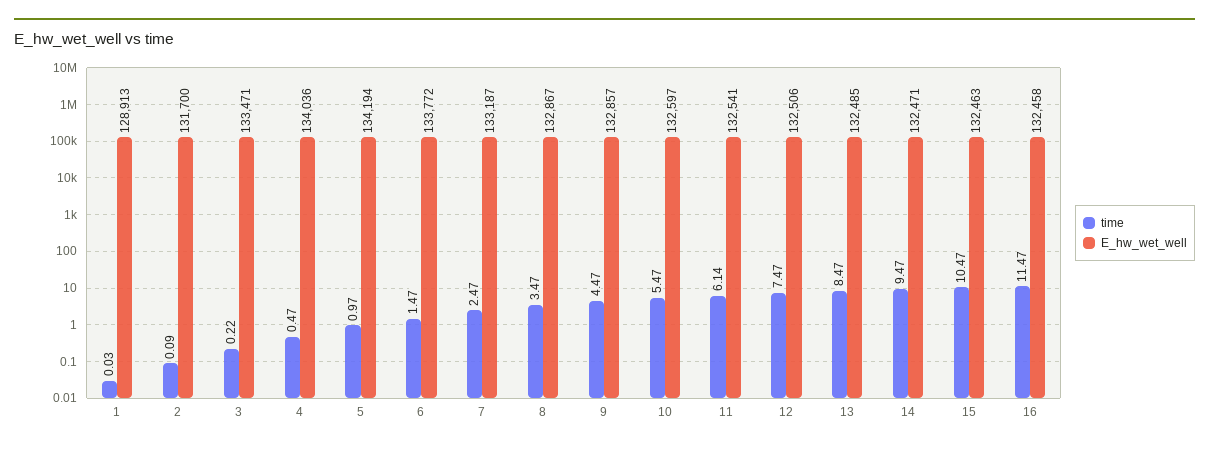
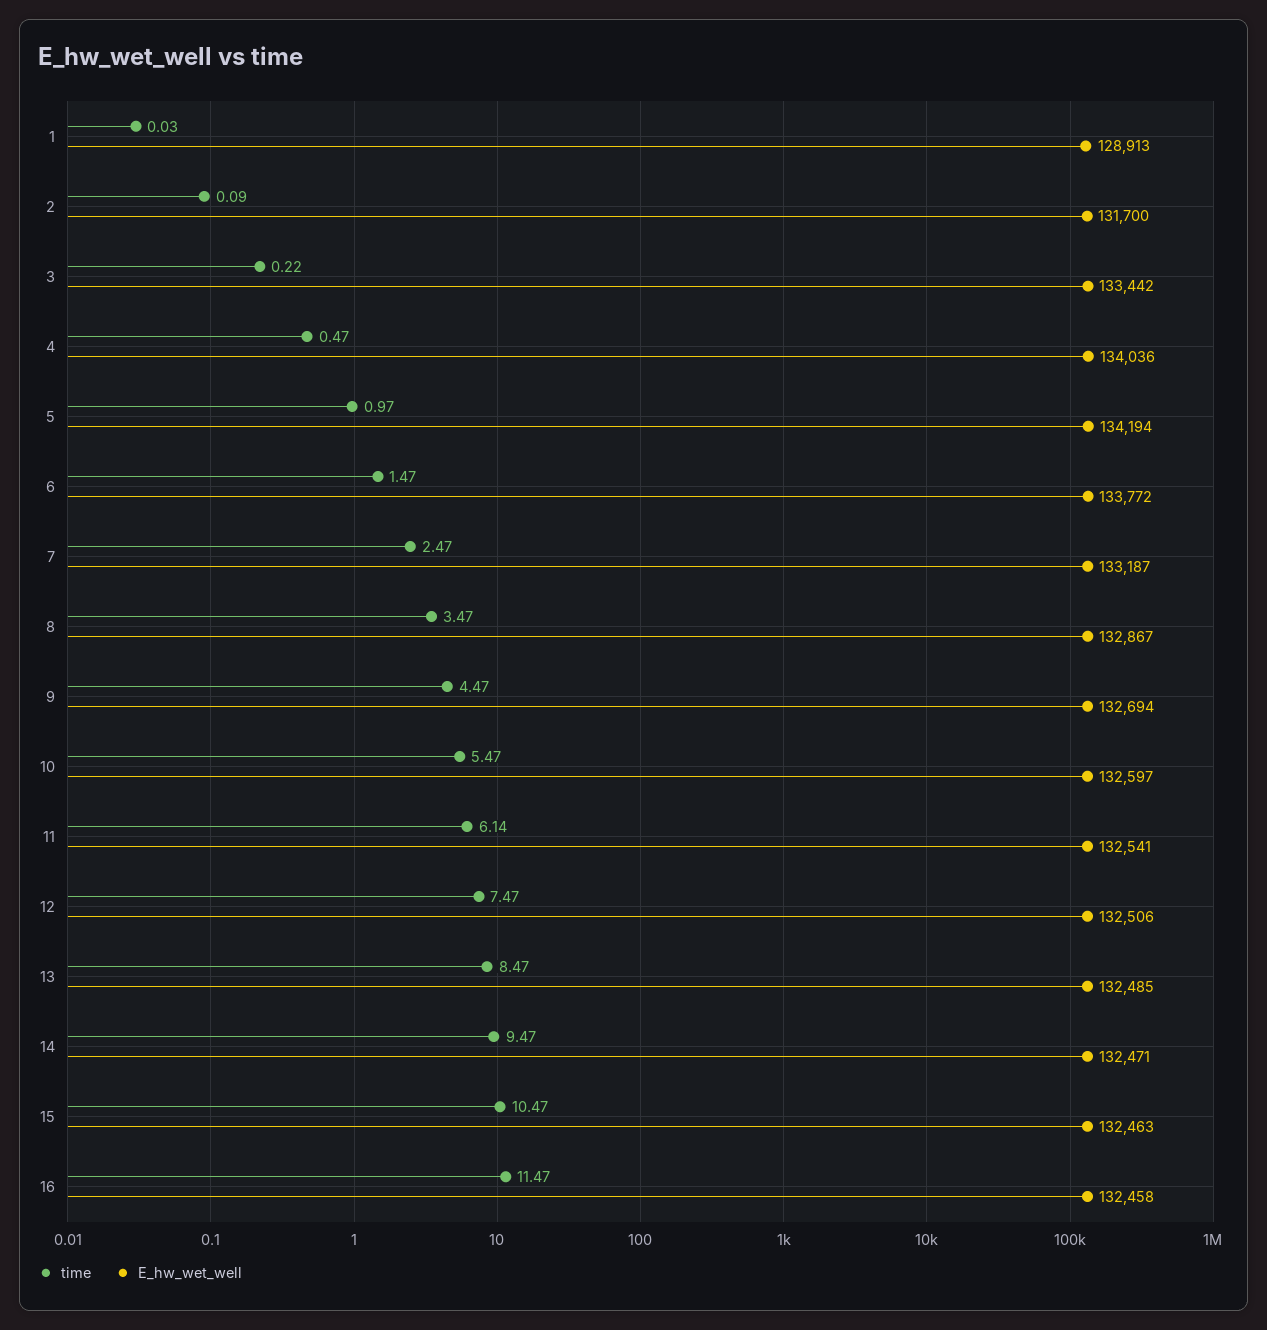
  {
    "time": {
      "1": 0.03,
      "2": 0.09,
      "3": 0.22,
      "4": 0.47,
      "5": 0.97,
      "6": 1.47,
      "7": 2.47,
      "8": 3.47,
      "9": 4.47,
      "10": 5.47,
      "11": 6.14,
      "12": 7.47,
      "13": 8.47,
      "14": 9.47,
      "15": 10.47,
      "16": 11.47
    },
    "E_hw_wet_well": {
      "1": 128913,
      "2": 131700,
-     "3": 133471,
+     "3": 133442,
      "4": 134036,
      "5": 134194,
      "6": 133772,
      "7": 133187,
      "8": 132867,
-     "9": 132857,
+     "9": 132694,
      "10": 132597,
      "11": 132541,
      "12": 132506,
      "13": 132485,
      "14": 132471,
      "15": 132463,
      "16": 132458
    }
  }

